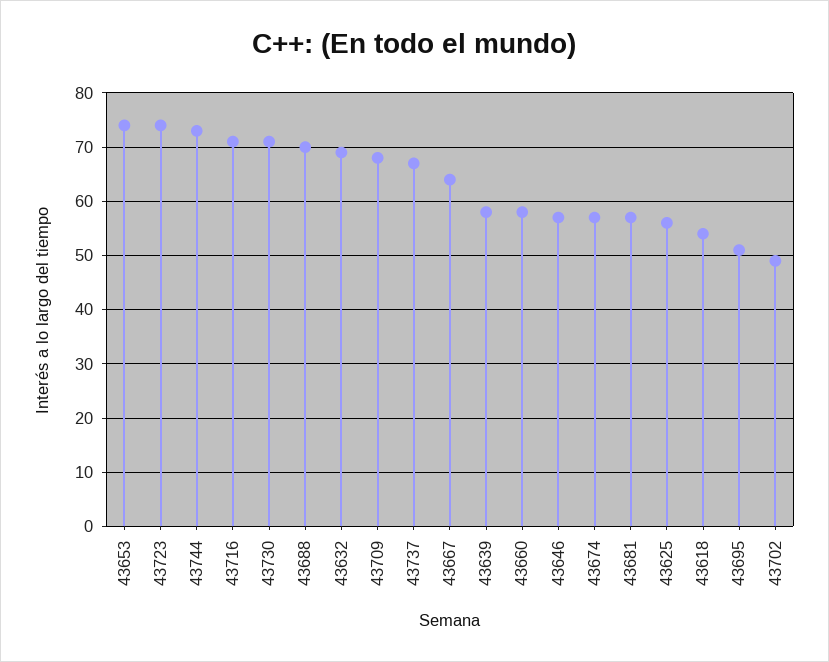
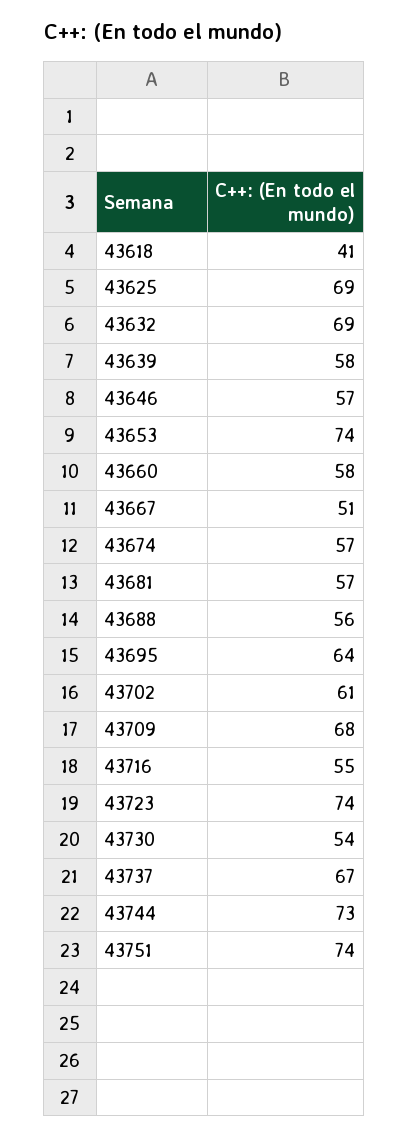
  {
    "43653": 74,
    "43723": 74,
    "43744": 73,
-   "43716": 70,
+   "43716": 55,
-   "43730": 70,
+   "43730": 54,
-   "43688": 70,
+   "43688": 56,
    "43632": 69,
    "43709": 68,
    "43737": 67,
-   "43667": 65,
+   "43667": 51,
    "43639": 58,
    "43660": 58,
    "43646": 57,
    "43674": 57,
    "43681": 57,
-   "43625": 55,
+   "43625": 69,
-   "43618": 55,
+   "43618": 41,
-   "43695": 50,
+   "43695": 64,
-   "43702": 50
+   "43702": 61,
+   "43751": 74
  }

